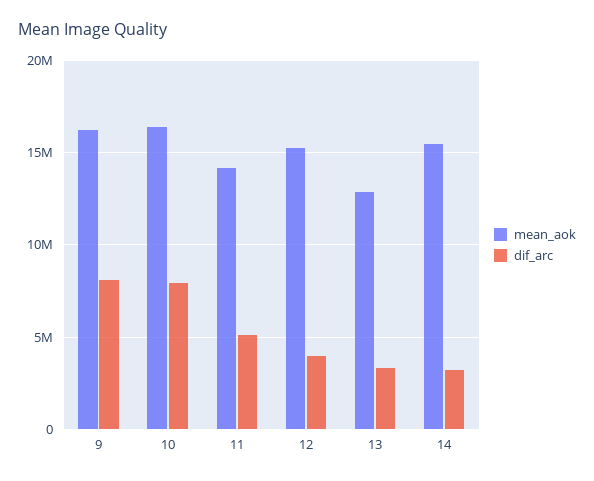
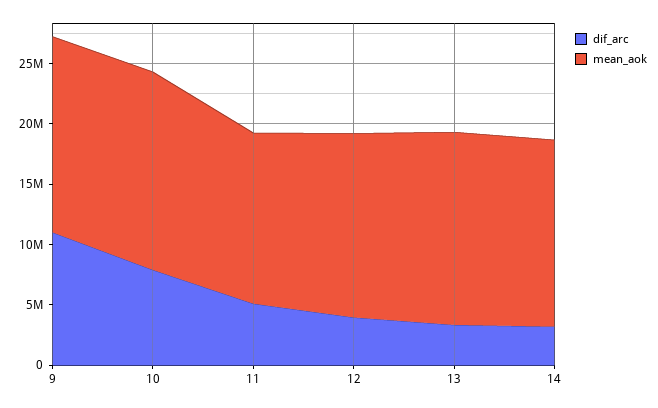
  {
    "mean_aok": {
      "9": 16000000,
      "10": 16500000,
      "11": 14000000,
      "12": 15000000,
-     "13": 13000000,
+     "13": 16000000,
      "14": 15500000
    },
    "dif_arc": {
-     "9": 8000000,
+     "9": 11000000,
      "10": 8000000,
      "11": 5000000,
      "12": 4000000,
      "13": 3500000,
      "14": 3000000
    }
  }

